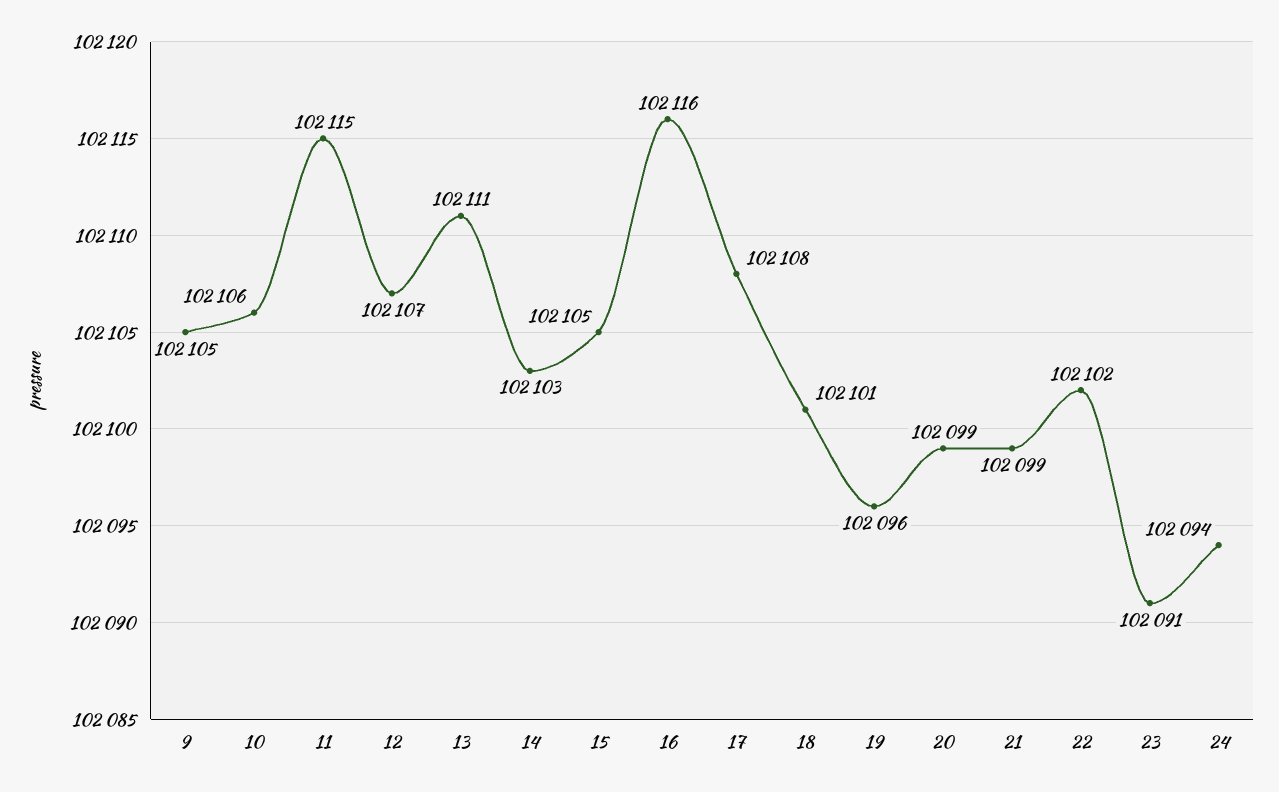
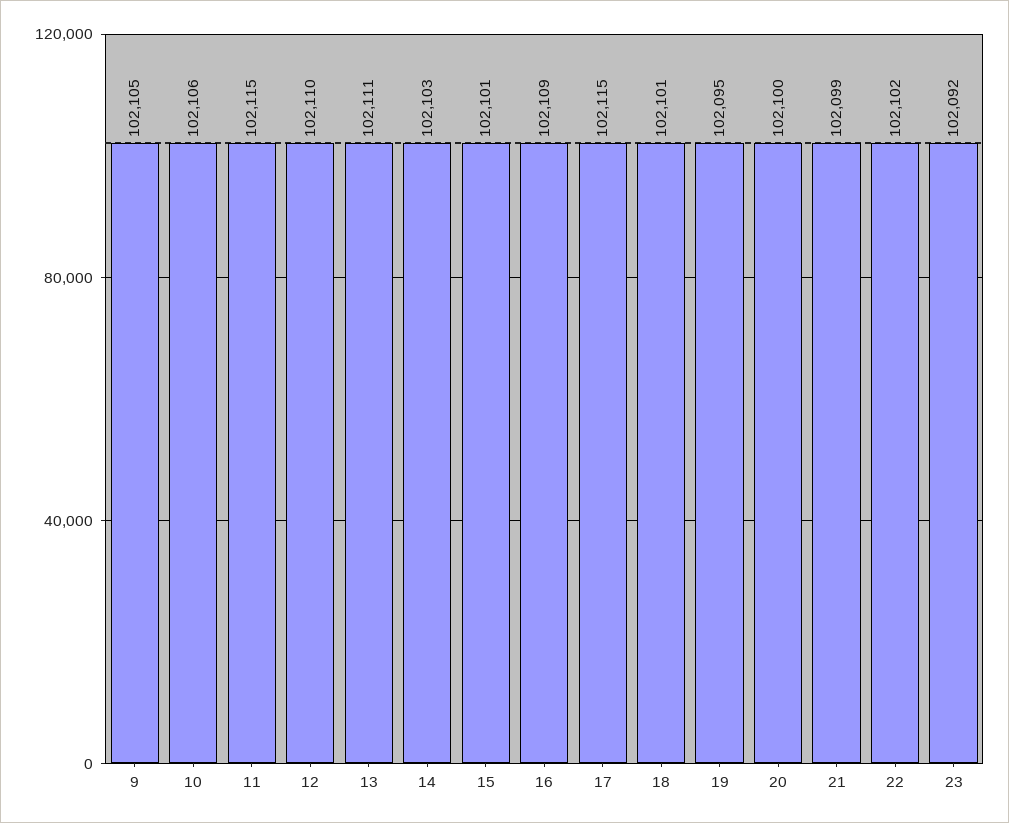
  {
    "9": 102105,
    "10": 102106,
    "11": 102115,
-   "12": 102107,
+   "12": 102110,
    "13": 102111,
    "14": 102103,
-   "15": 102105,
+   "15": 102101,
-   "16": 102116,
+   "16": 102109,
-   "17": 102108,
+   "17": 102115,
    "18": 102101,
-   "19": 102096,
+   "19": 102095,
-   "20": 102099,
+   "20": 102100,
    "21": 102099,
    "22": 102102,
-   "23": 102091,
+   "23": 102092
-   "24": 102094
  }

